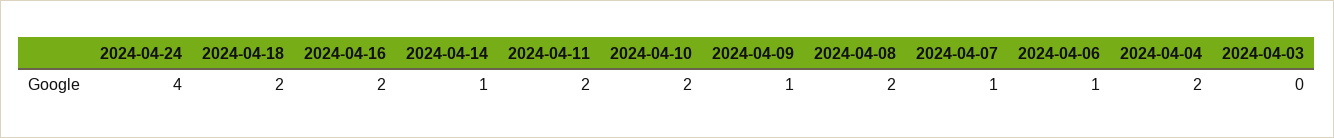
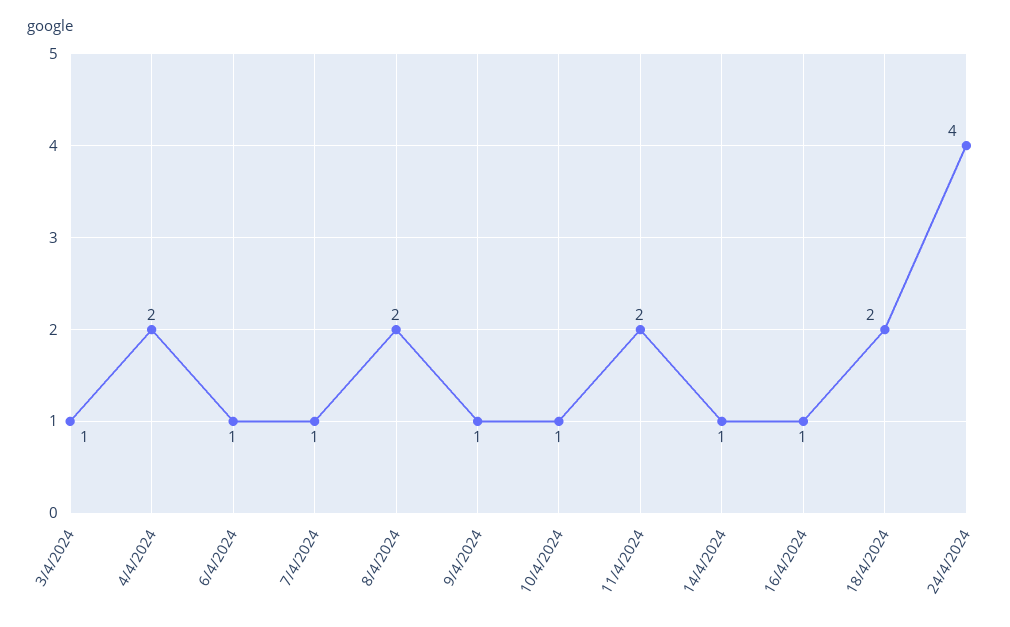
  {
    "2024-04-24": 4,
    "2024-04-18": 2,
-   "2024-04-16": 2,
+   "2024-04-16": 1,
    "2024-04-14": 1,
    "2024-04-11": 2,
-   "2024-04-10": 2,
+   "2024-04-10": 1,
    "2024-04-09": 1,
    "2024-04-08": 2,
    "2024-04-07": 1,
    "2024-04-06": 1,
    "2024-04-04": 2,
-   "2024-04-03": 0
+   "2024-04-03": 1
  }

